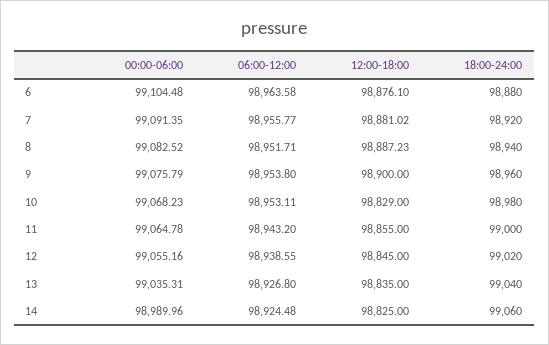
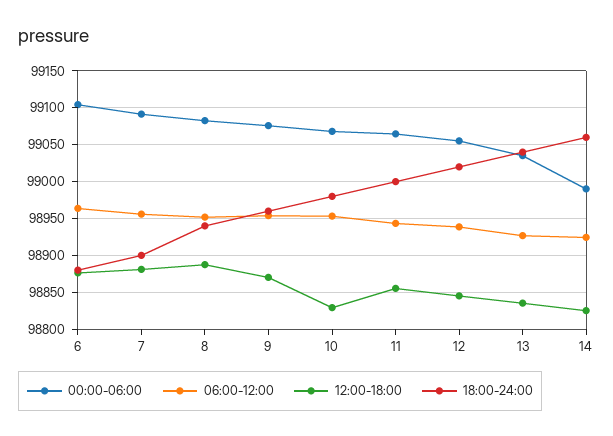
  {
    "00:00-06:00": {
      "6": 99104.48,
      "7": 99091.35,
      "8": 99082.52,
      "9": 99075.79,
      "10": 99068.23,
      "11": 99064.78,
      "12": 99055.16,
      "13": 99035.31,
      "14": 98989.96
    },
    "06:00-12:00": {
      "6": 98963.58,
      "7": 98955.77,
      "8": 98951.71,
      "9": 98953.8,
      "10": 98953.11,
      "11": 98943.2,
      "12": 98938.55,
      "13": 98926.8,
      "14": 98924.48
    },
    "12:00-18:00": {
      "6": 98876.1,
      "7": 98881.02,
      "8": 98887.23,
-     "9": 98900,
+     "9": 98870,
      "10": 98829,
      "11": 98855,
      "12": 98845,
      "13": 98835,
      "14": 98825
    },
    "18:00-24:00": {
      "6": 98880,
-     "7": 98920,
+     "7": 98900,
      "8": 98940,
      "9": 98960,
      "10": 98980,
      "11": 99000,
      "12": 99020,
      "13": 99040,
      "14": 99060
    }
  }

